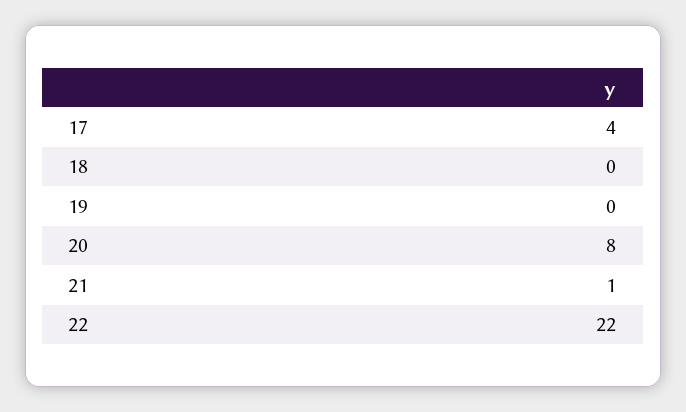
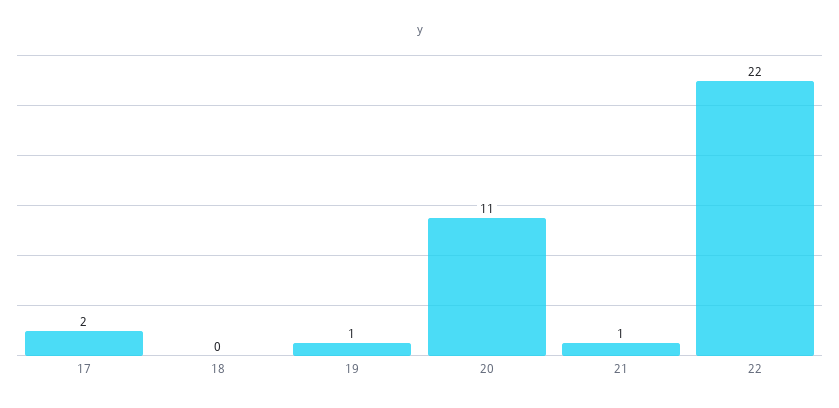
  {
-   "17": 4,
+   "17": 2,
    "18": 0,
-   "19": 0,
+   "19": 1,
-   "20": 8,
+   "20": 11,
    "21": 1,
    "22": 22
  }

